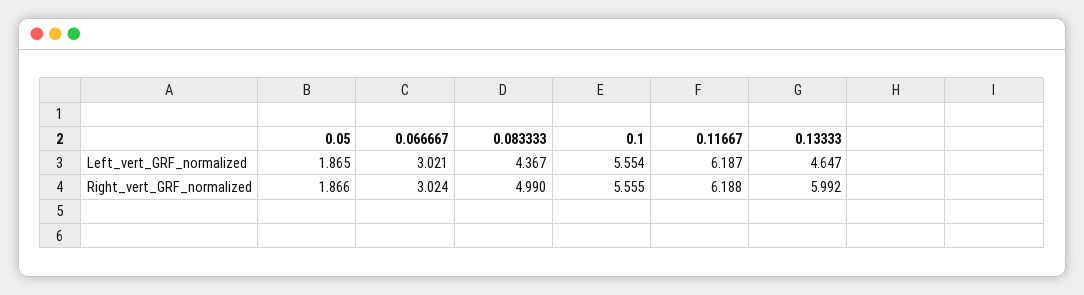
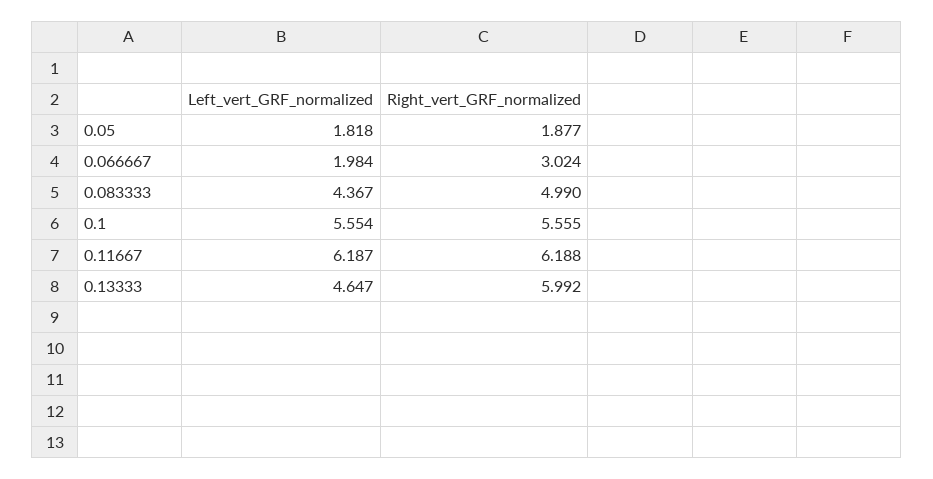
  {
    "0.05": {
-     "Left_vert_GRF_normalized": 1.865,
+     "Left_vert_GRF_normalized": 1.818,
-     "Right_vert_GRF_normalized": 1.866
+     "Right_vert_GRF_normalized": 1.877
    },
    "0.066667": {
-     "Left_vert_GRF_normalized": 3.021,
+     "Left_vert_GRF_normalized": 1.984,
      "Right_vert_GRF_normalized": 3.024
    },
    "0.083333": {
      "Left_vert_GRF_normalized": 4.367,
      "Right_vert_GRF_normalized": 4.99
    },
    "0.1": {
      "Left_vert_GRF_normalized": 5.554,
      "Right_vert_GRF_normalized": 5.555
    },
    "0.11667": {
      "Left_vert_GRF_normalized": 6.187,
      "Right_vert_GRF_normalized": 6.188
    },
    "0.13333": {
      "Left_vert_GRF_normalized": 4.647,
      "Right_vert_GRF_normalized": 5.992
    }
  }

